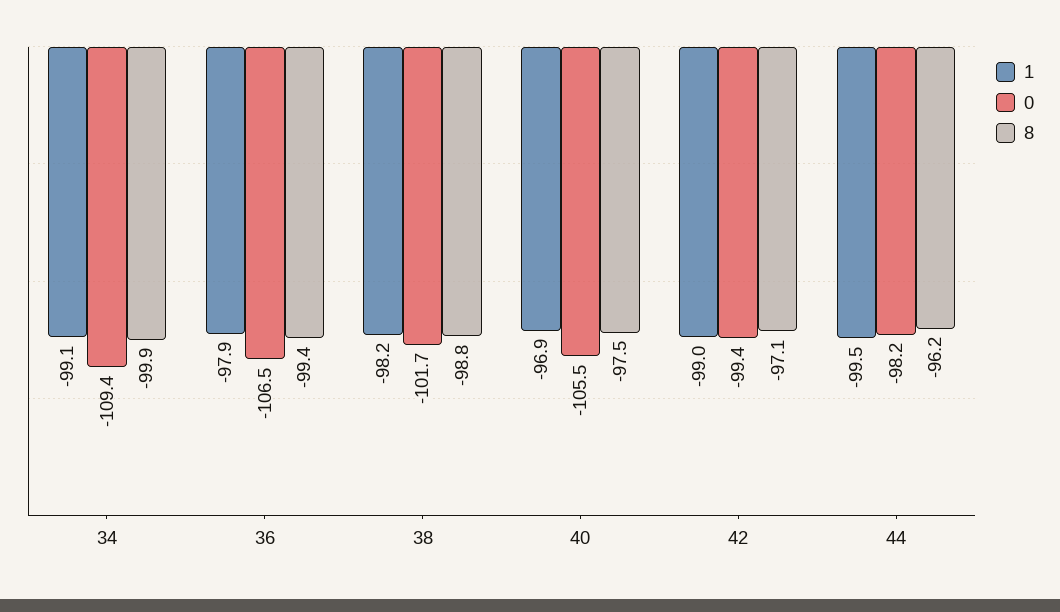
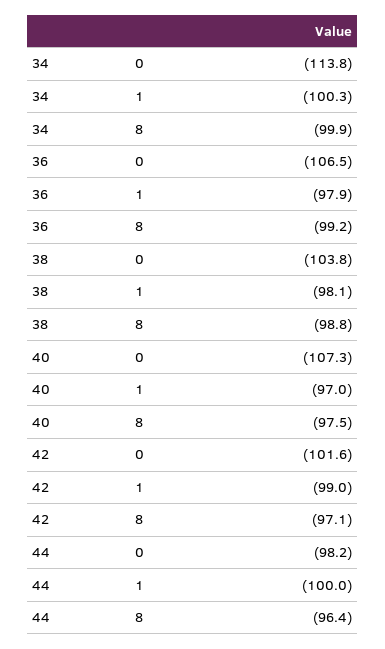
  {
    "1": {
-     "34": -99.1,
+     "34": -100.3,
      "36": -97.9,
-     "38": -98.2,
+     "38": -98.1,
-     "40": -96.9,
+     "40": -97,
      "42": -99,
-     "44": -99.5
+     "44": -100
    },
    "0": {
-     "34": -109.4,
+     "34": -113.8,
      "36": -106.5,
-     "38": -101.7,
+     "38": -103.8,
-     "40": -105.5,
+     "40": -107.3,
-     "42": -99.4,
+     "42": -101.6,
      "44": -98.2
    },
    "8": {
      "34": -99.9,
-     "36": -99.4,
+     "36": -99.2,
      "38": -98.8,
      "40": -97.5,
      "42": -97.1,
-     "44": -96.2
+     "44": -96.4
    }
  }

